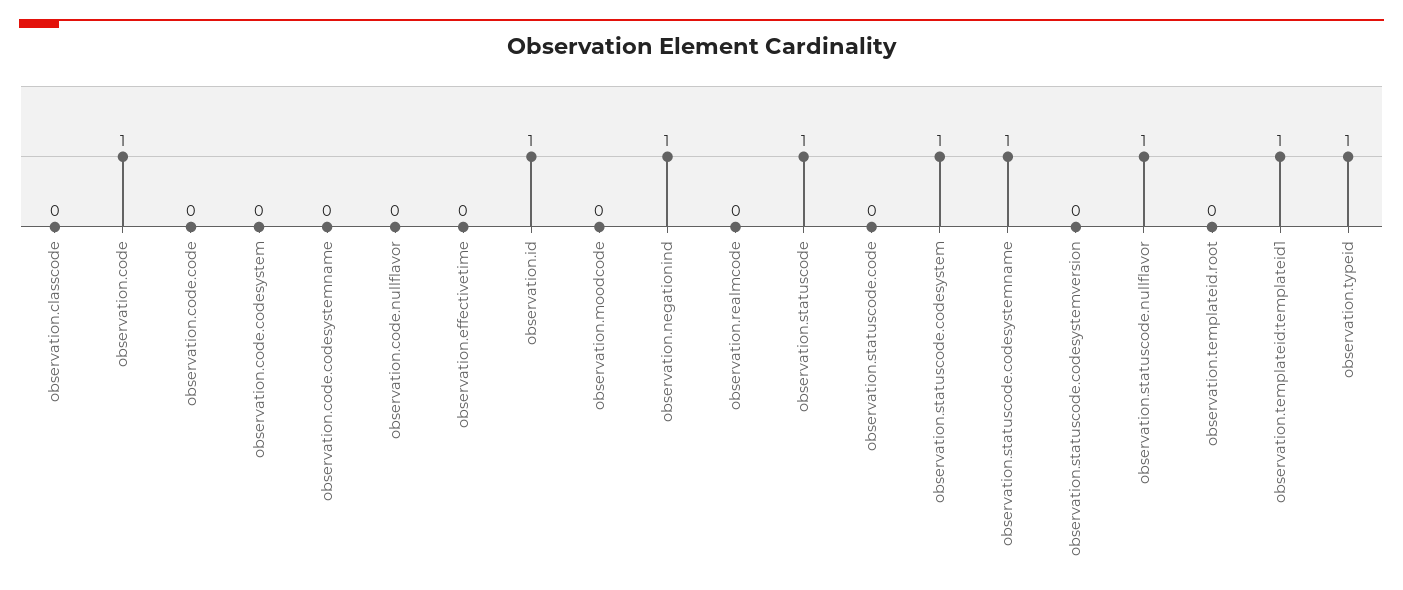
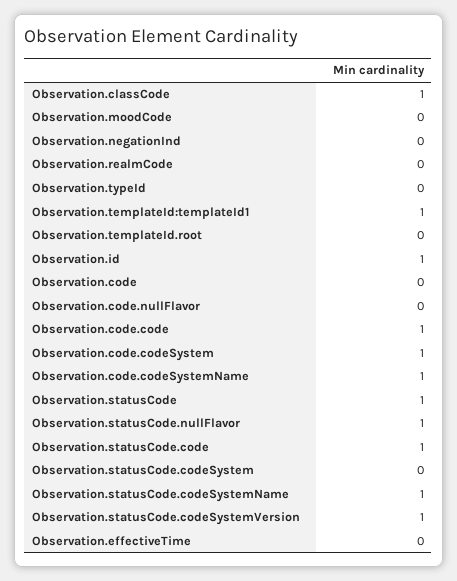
  {
-   "observation.classcode": 0,
+   "observation.classcode": 1,
-   "observation.code": 1,
+   "observation.code": 0,
-   "observation.code.code": 0,
+   "observation.code.code": 1,
-   "observation.code.codesystem": 0,
+   "observation.code.codesystem": 1,
-   "observation.code.codesystemname": 0,
+   "observation.code.codesystemname": 1,
    "observation.code.nullflavor": 0,
    "observation.effectivetime": 0,
    "observation.id": 1,
    "observation.moodcode": 0,
-   "observation.negationind": 1,
+   "observation.negationind": 0,
    "observation.realmcode": 0,
    "observation.statuscode": 1,
-   "observation.statuscode.code": 0,
+   "observation.statuscode.code": 1,
-   "observation.statuscode.codesystem": 1,
+   "observation.statuscode.codesystem": 0,
    "observation.statuscode.codesystemname": 1,
-   "observation.statuscode.codesystemversion": 0,
+   "observation.statuscode.codesystemversion": 1,
    "observation.statuscode.nullflavor": 1,
    "observation.templateid.root": 0,
    "observation.templateid:templateid1": 1,
-   "observation.typeid": 1
+   "observation.typeid": 0
  }

